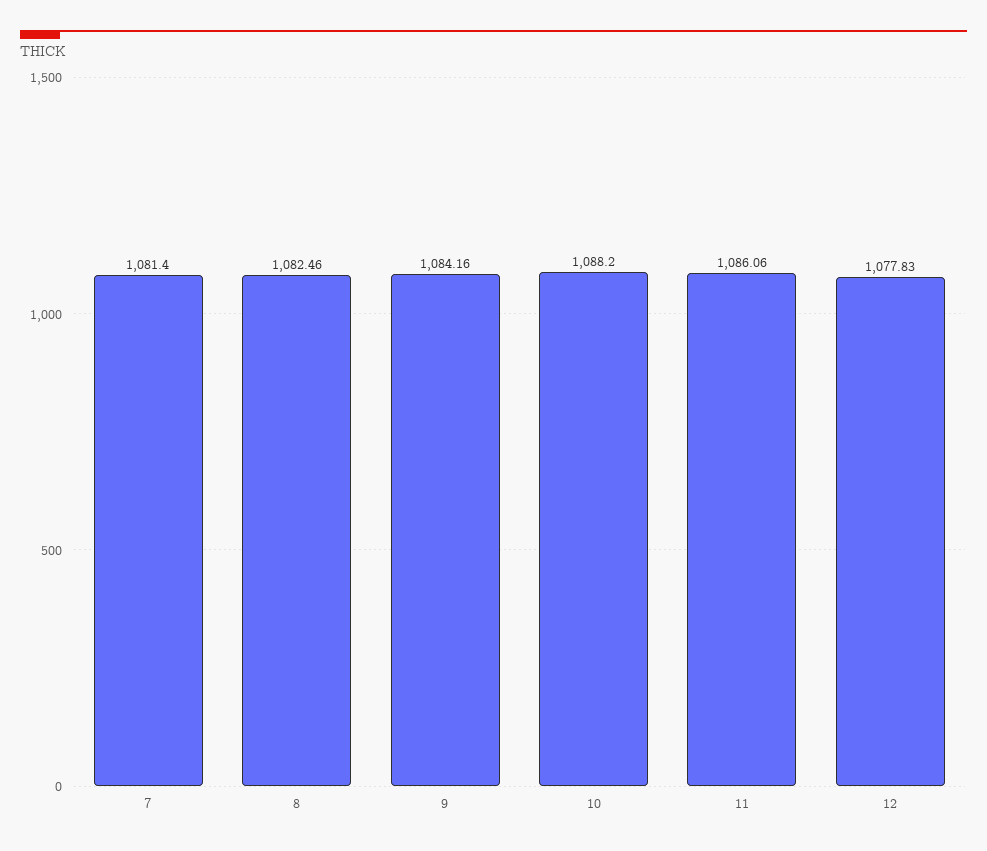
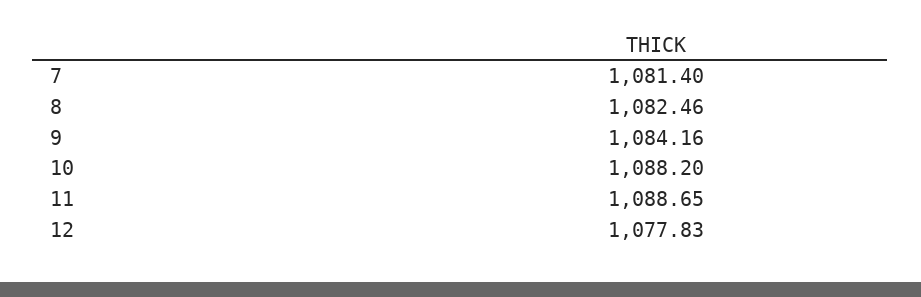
  {
    "7": 1081.4,
    "8": 1082.46,
    "9": 1084.16,
    "10": 1088.2,
-   "11": 1086.06,
+   "11": 1088.65,
    "12": 1077.83
  }

